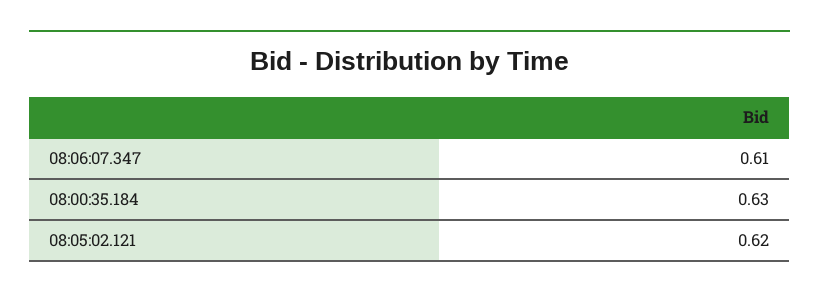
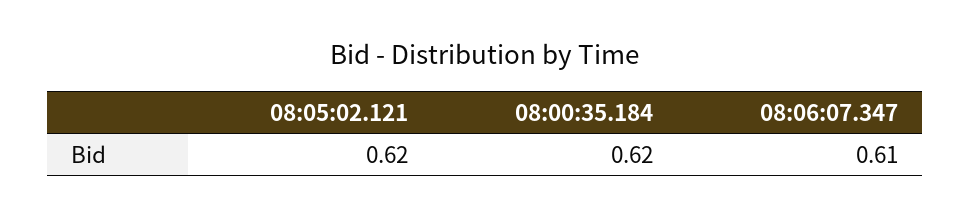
  {
    "08:06:07.347": 0.61,
-   "08:00:35.184": 0.63,
+   "08:00:35.184": 0.62,
    "08:05:02.121": 0.62
  }

